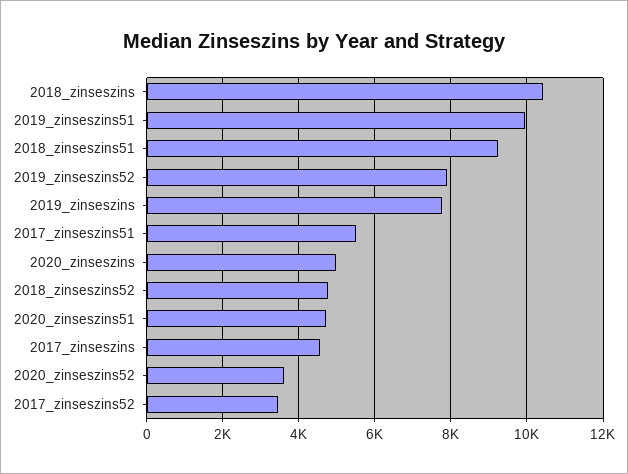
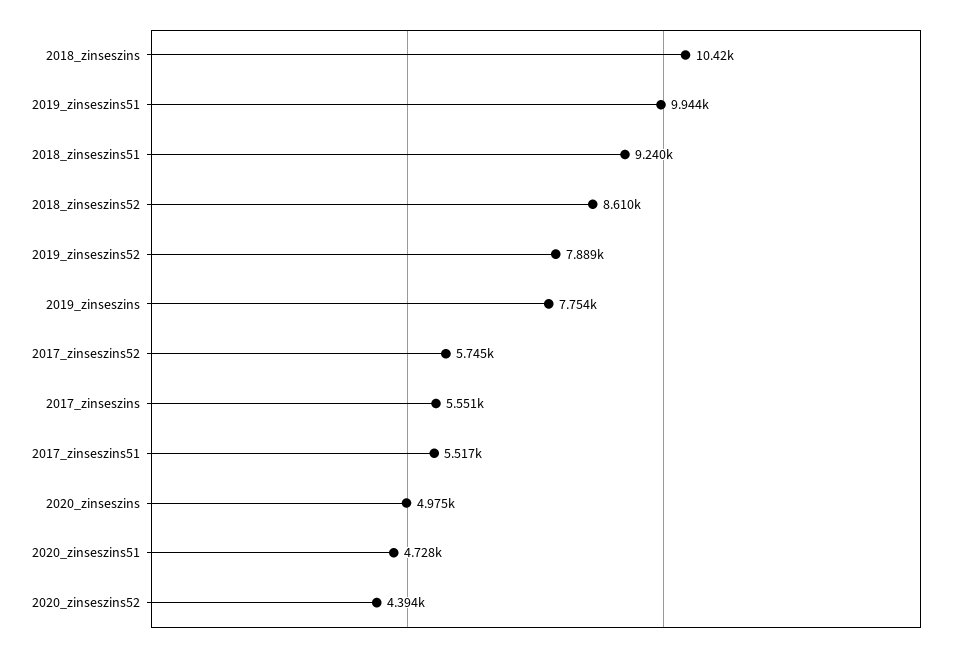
  {
    "2018_zinseszins": 10420,
    "2019_zinseszins51": 9944,
    "2018_zinseszins51": 9240,
    "2019_zinseszins52": 7889,
    "2019_zinseszins": 7754,
    "2017_zinseszins51": 5517,
    "2020_zinseszins": 4975,
-   "2018_zinseszins52": 4800,
+   "2018_zinseszins52": 8610,
    "2020_zinseszins51": 4728,
-   "2017_zinseszins": 4600,
+   "2017_zinseszins": 5551,
-   "2020_zinseszins52": 3600,
+   "2020_zinseszins52": 4394,
-   "2017_zinseszins52": 3400
+   "2017_zinseszins52": 5745
  }

